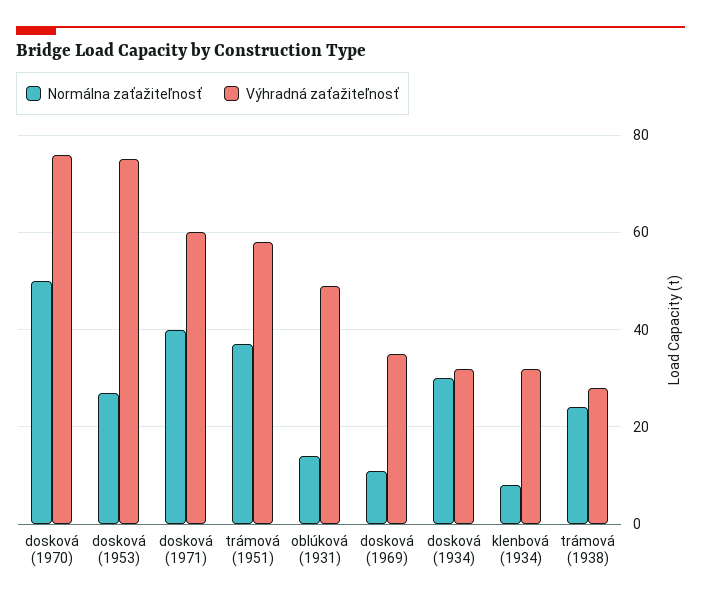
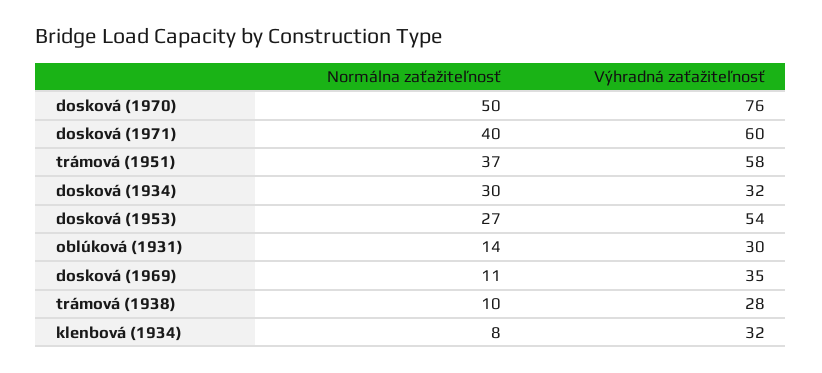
  {
    "Normálna zaťažiteľnosť": {
      "dosková (1970)": 50,
      "dosková (1953)": 27,
      "dosková (1971)": 40,
      "trámová (1951)": 37,
      "oblúková (1931)": 14,
      "dosková (1969)": 11,
      "dosková (1934)": 30,
      "klenbová (1934)": 8,
-     "trámová (1938)": 25
+     "trámová (1938)": 10
    },
    "Výhradná zaťažiteľnosť": {
      "dosková (1970)": 76,
-     "dosková (1953)": 75,
+     "dosková (1953)": 54,
      "dosková (1971)": 60,
      "trámová (1951)": 58,
-     "oblúková (1931)": 50,
+     "oblúková (1931)": 30,
      "dosková (1969)": 35,
      "dosková (1934)": 32,
      "klenbová (1934)": 32,
      "trámová (1938)": 28
    }
  }

